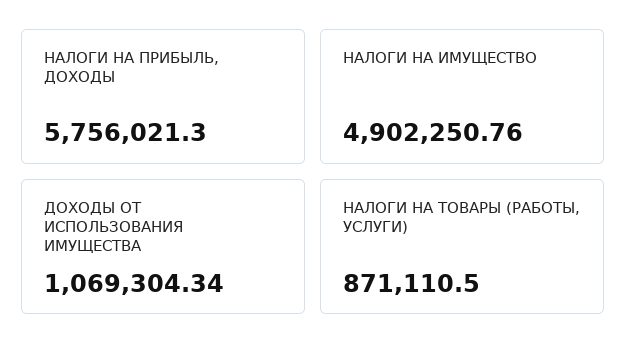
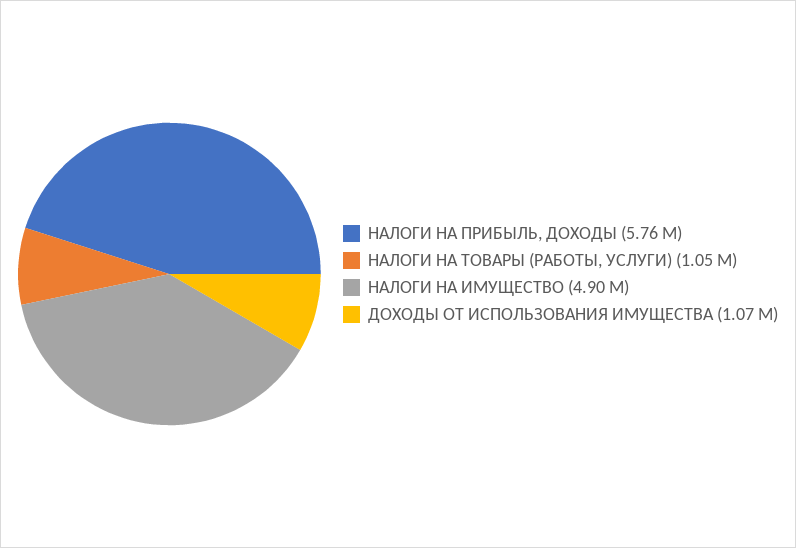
  {
    "НАЛОГИ НА ПРИБЫЛЬ, ДОХОДЫ": 5756021.3,
    "НАЛОГИ НА ИМУЩЕСТВО": 4902250.76,
    "ДОХОДЫ ОТ ИСПОЛЬЗОВАНИЯ ИМУЩЕСТВА": 1069304.34,
-   "НАЛОГИ НА ТОВАРЫ (РАБОТЫ, УСЛУГИ)": 871110.5
+   "НАЛОГИ НА ТОВАРЫ (РАБОТЫ, УСЛУГИ)": 1050000
  }

